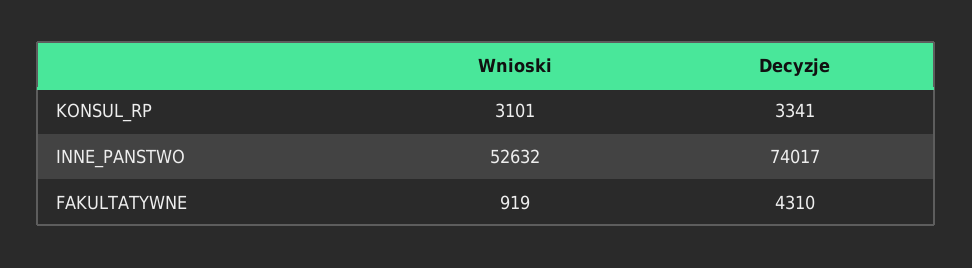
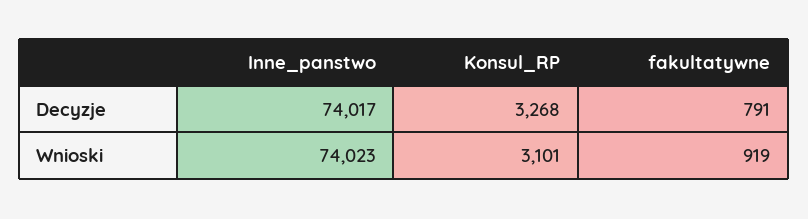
  {
    "Wnioski": {
      "KONSUL_RP": 3101,
-     "INNE_PANSTWO": 52632,
+     "INNE_PANSTWO": 74023,
      "FAKULTATYWNE": 919
    },
    "Decyzje": {
-     "KONSUL_RP": 3341,
+     "KONSUL_RP": 3268,
      "INNE_PANSTWO": 74017,
-     "FAKULTATYWNE": 4310
+     "FAKULTATYWNE": 791
    }
  }

